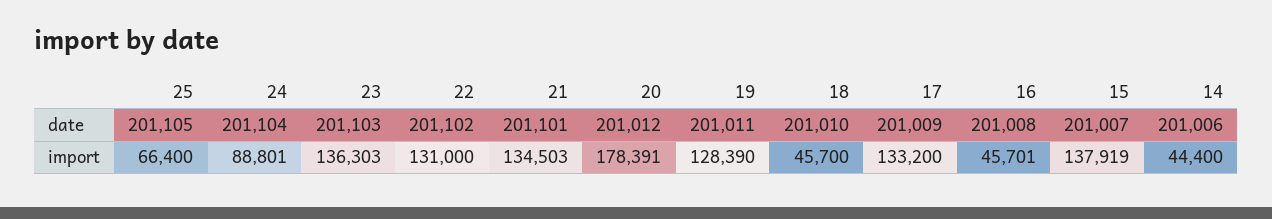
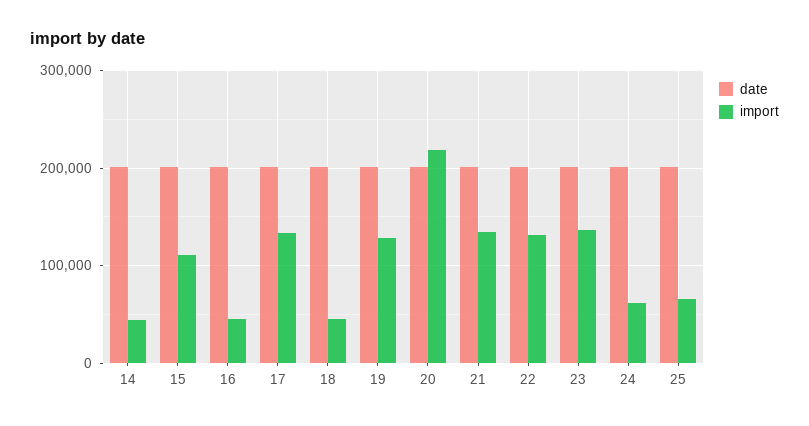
  {
    "date": {
      "25": 201105,
      "24": 201104,
      "23": 201103,
      "22": 201102,
      "21": 201101,
      "20": 201012,
      "19": 201011,
      "18": 201010,
      "17": 201009,
      "16": 201008,
      "15": 201007,
      "14": 201006
    },
    "import": {
      "25": 66400,
-     "24": 88801,
+     "24": 60000,
      "23": 136303,
      "22": 131000,
      "21": 134503,
-     "20": 178391,
+     "20": 220000,
      "19": 128390,
      "18": 45700,
      "17": 133200,
      "16": 45701,
-     "15": 137919,
+     "15": 110000,
      "14": 44400
    }
  }

